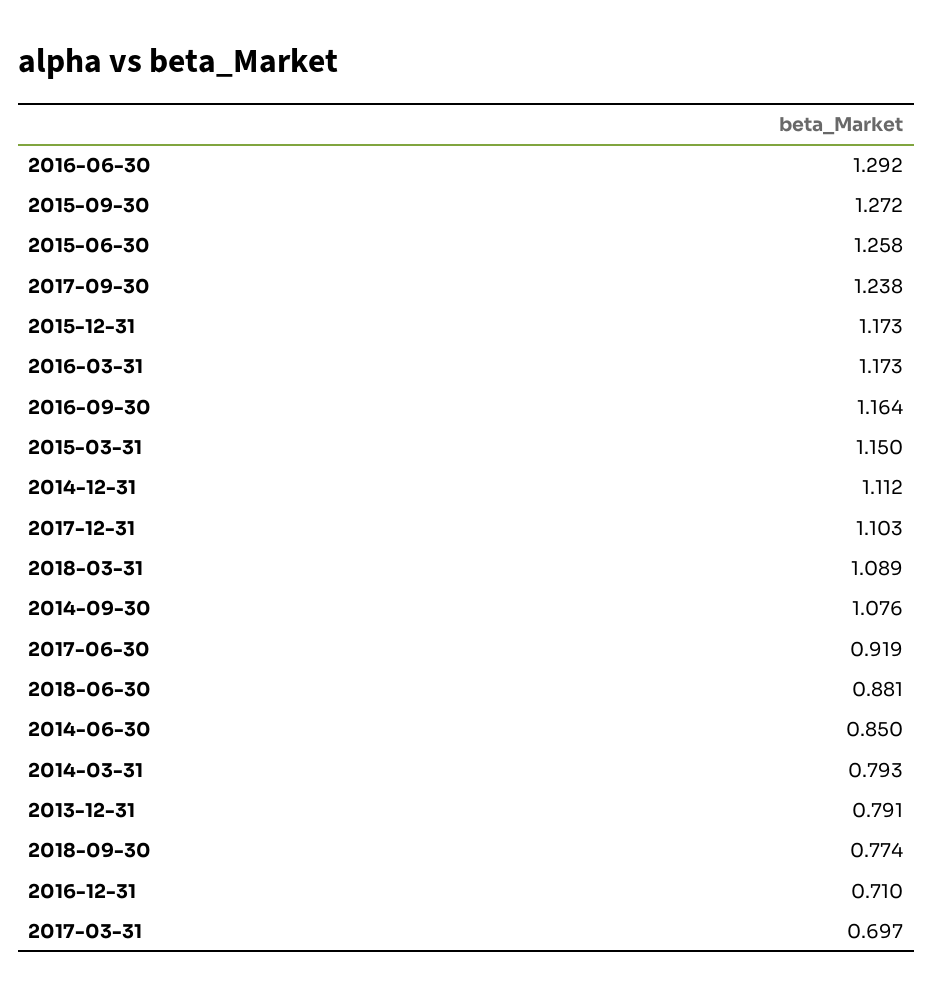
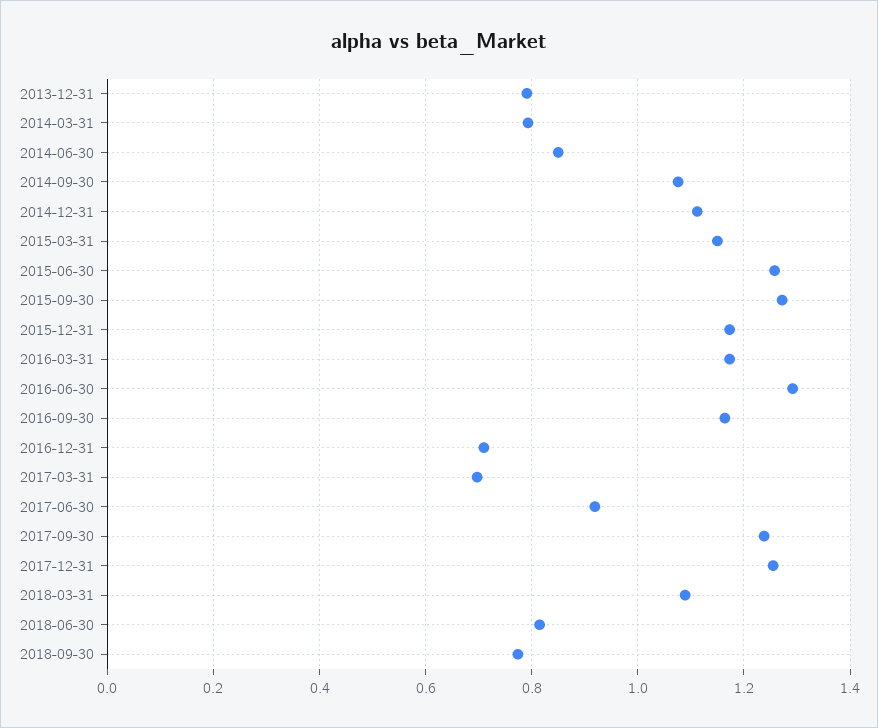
  {
    "2016-06-30": 1.292,
    "2015-09-30": 1.272,
    "2015-06-30": 1.258,
    "2017-09-30": 1.238,
    "2015-12-31": 1.173,
    "2016-03-31": 1.173,
    "2016-09-30": 1.164,
    "2015-03-31": 1.15,
    "2014-12-31": 1.112,
-   "2017-12-31": 1.103,
+   "2017-12-31": 1.26,
    "2018-03-31": 1.089,
    "2014-09-30": 1.076,
    "2017-06-30": 0.919,
-   "2018-06-30": 0.881,
+   "2018-06-30": 0.82,
    "2014-06-30": 0.85,
    "2014-03-31": 0.793,
    "2013-12-31": 0.791,
    "2018-09-30": 0.774,
    "2016-12-31": 0.71,
    "2017-03-31": 0.697
  }

